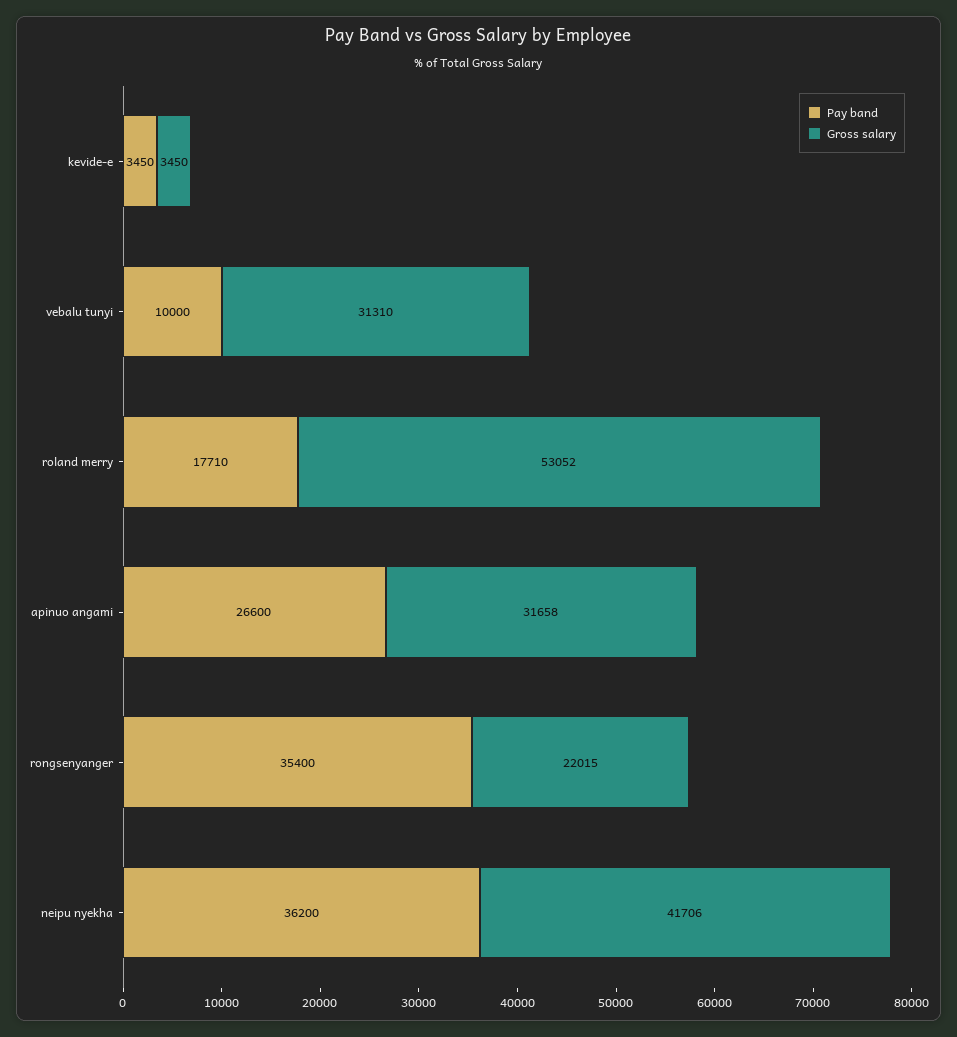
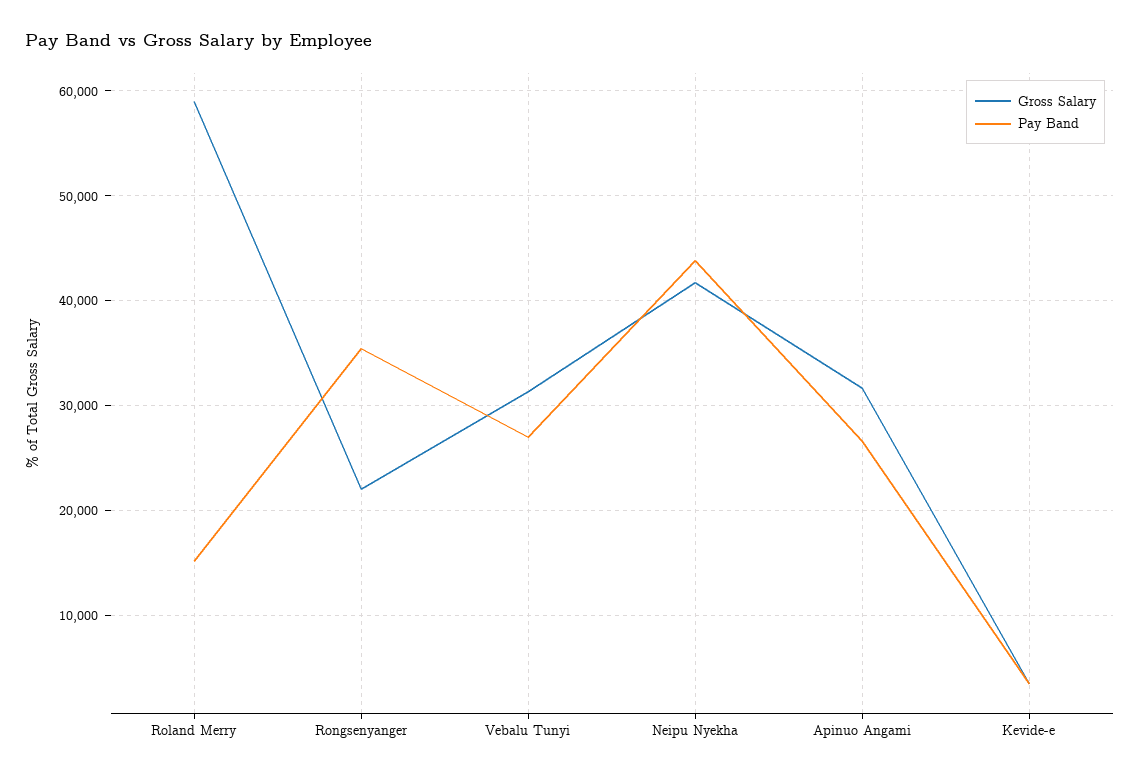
  {
    "Pay band": {
      "kevide-e": 3450,
-     "vebalu tunyi": 10000,
+     "vebalu tunyi": 27000,
-     "roland merry": 17710,
+     "roland merry": 15000,
      "apinuo angami": 26600,
      "rongsenyanger": 35400,
-     "neipu nyekha": 36200
+     "neipu nyekha": 44000
    },
    "Gross salary": {
      "kevide-e": 3450,
      "vebalu tunyi": 31310,
-     "roland merry": 53052,
+     "roland merry": 59000,
      "apinuo angami": 31658,
      "rongsenyanger": 22015,
      "neipu nyekha": 41706
    }
  }

